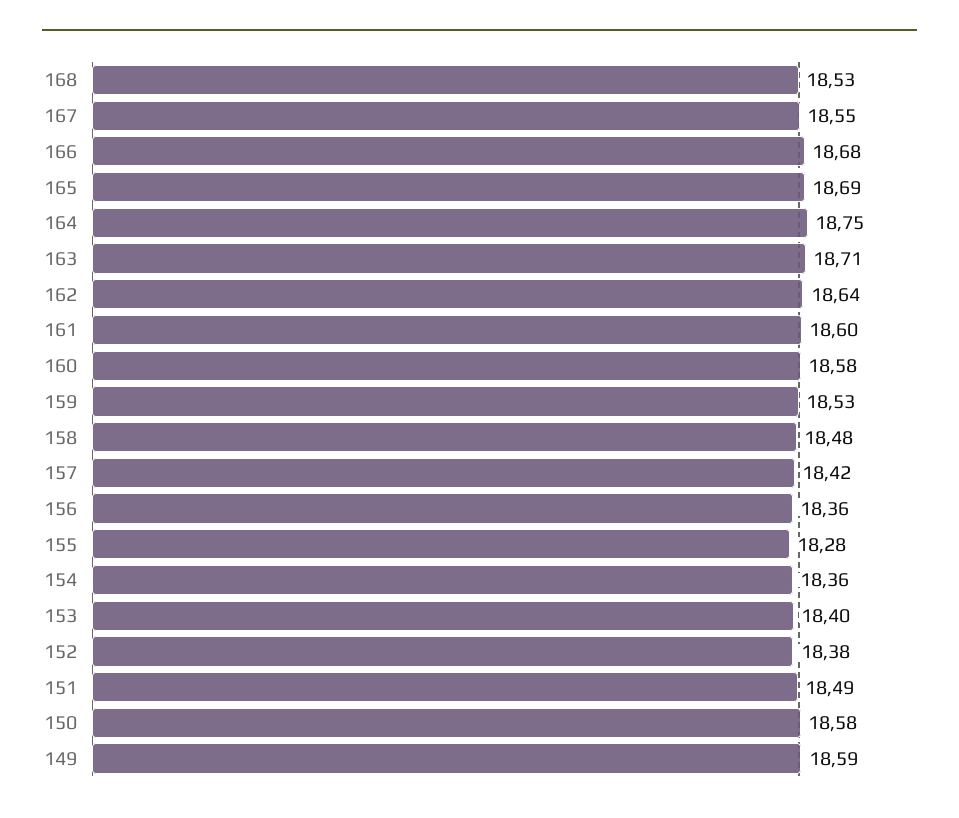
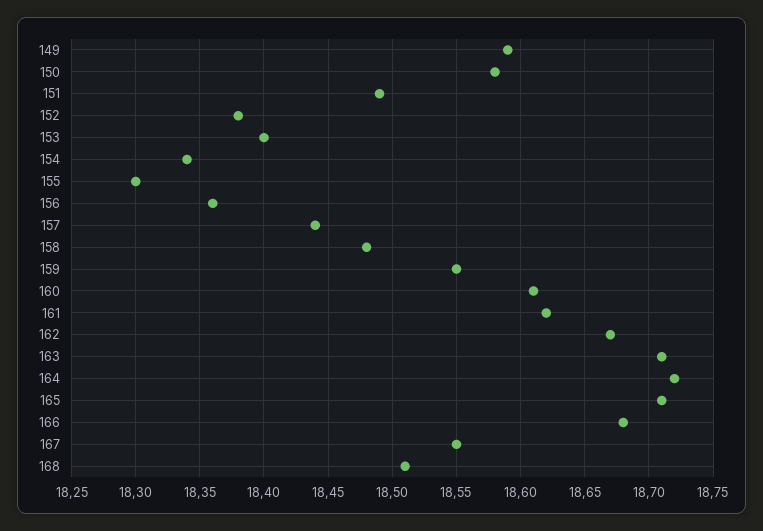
  {
-   "168": 18.53,
+   "168": 18.51,
    "167": 18.55,
    "166": 18.68,
-   "165": 18.69,
+   "165": 18.71,
-   "164": 18.75,
+   "164": 18.72,
    "163": 18.71,
-   "162": 18.64,
+   "162": 18.67,
-   "161": 18.6,
+   "161": 18.62,
-   "160": 18.58,
+   "160": 18.61,
-   "159": 18.53,
+   "159": 18.55,
    "158": 18.48,
-   "157": 18.42,
+   "157": 18.44,
    "156": 18.36,
-   "155": 18.28,
+   "155": 18.3,
-   "154": 18.36,
+   "154": 18.34,
    "153": 18.4,
    "152": 18.38,
    "151": 18.49,
    "150": 18.58,
    "149": 18.59
  }

